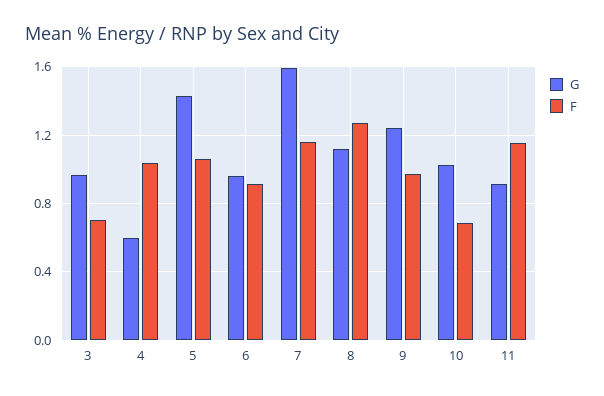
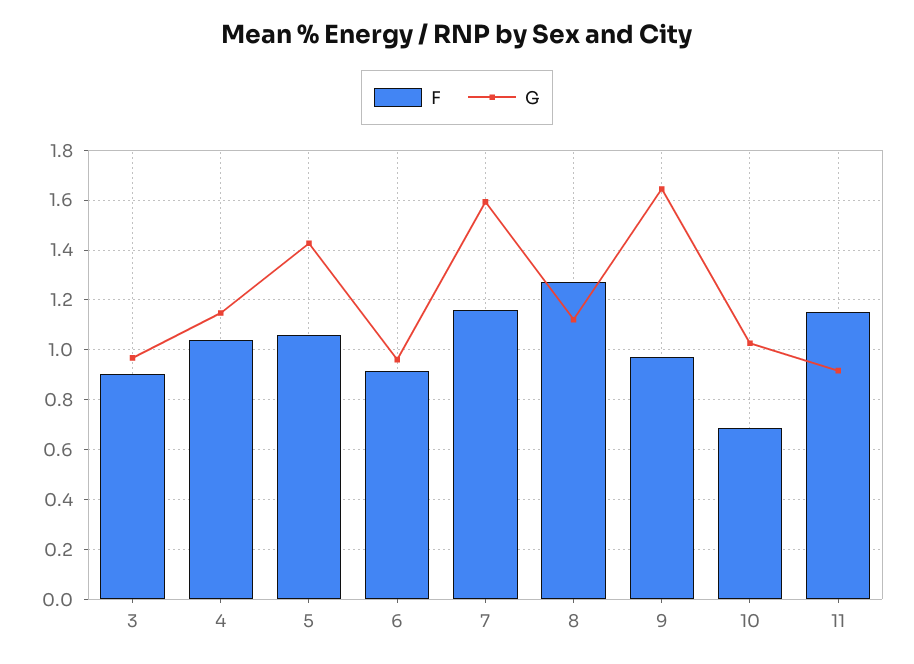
  {
    "G": {
      "3": 0.975,
-     "4": 0.6,
+     "4": 1.15,
      "5": 1.425,
      "6": 0.95,
      "7": 1.6,
      "8": 1.125,
-     "9": 1.25,
+     "9": 1.65,
      "10": 1.025,
      "11": 0.925
    },
    "F": {
-     "3": 0.7,
+     "3": 0.9,
      "4": 1.05,
      "5": 1.05,
      "6": 0.925,
      "7": 1.15,
      "8": 1.275,
      "9": 0.975,
      "10": 0.675,
      "11": 1.15
    }
  }

